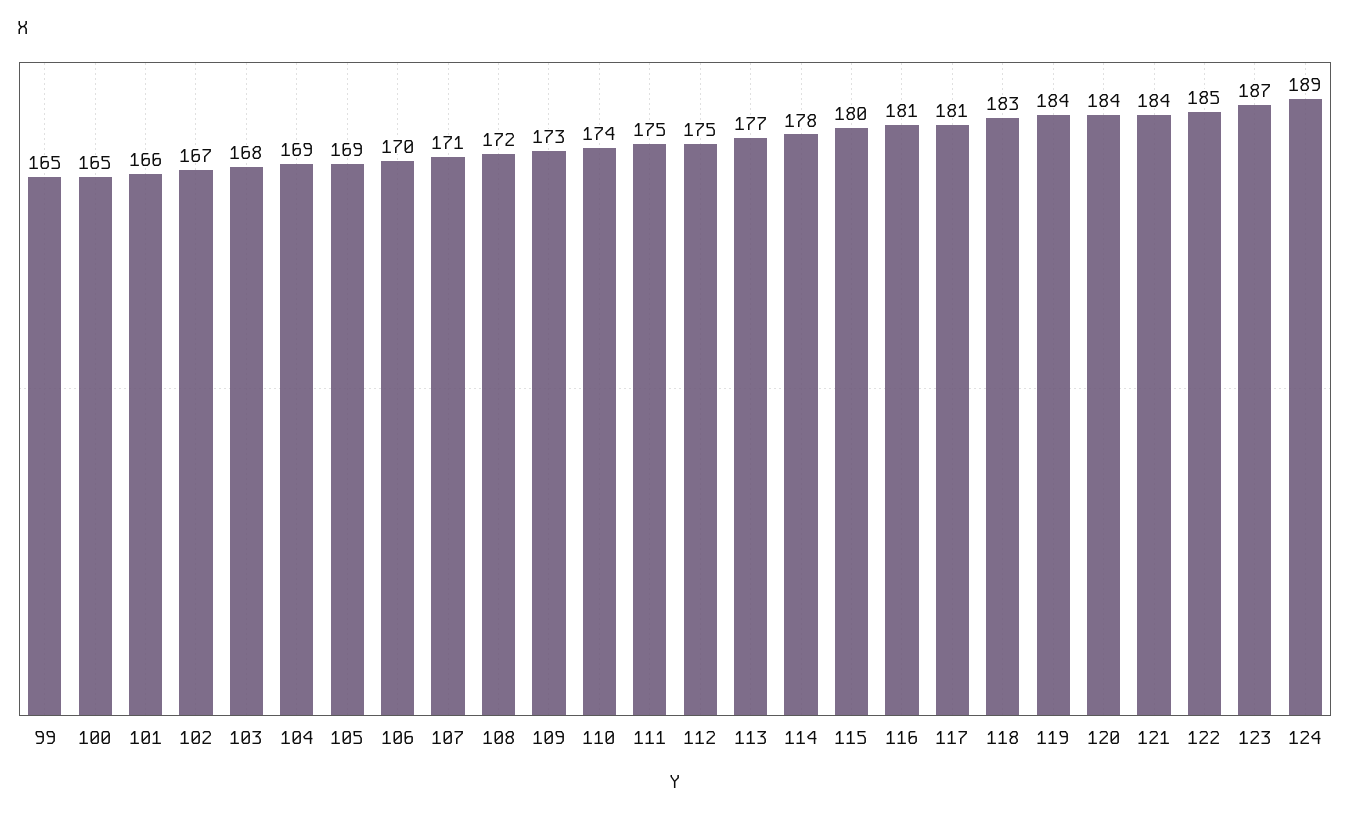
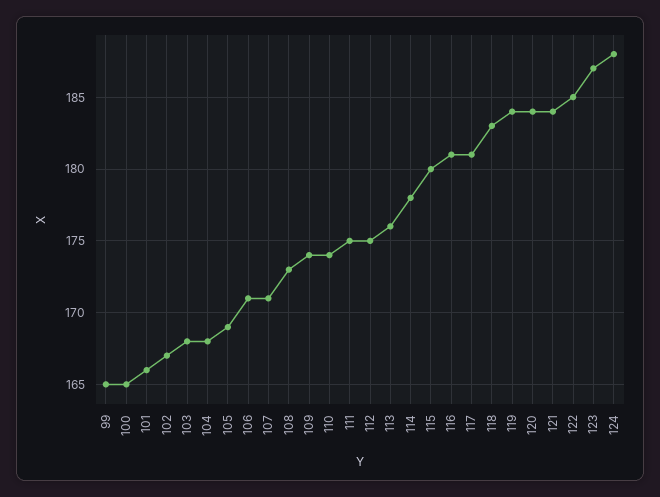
  {
    "99": 165,
    "100": 165,
    "101": 166,
    "102": 167,
    "103": 168,
-   "104": 169,
+   "104": 168,
    "105": 169,
-   "106": 170,
+   "106": 171,
    "107": 171,
-   "108": 172,
+   "108": 173,
-   "109": 173,
+   "109": 174,
    "110": 174,
    "111": 175,
    "112": 175,
-   "113": 177,
+   "113": 176,
    "114": 178,
    "115": 180,
    "116": 181,
    "117": 181,
    "118": 183,
    "119": 184,
    "120": 184,
    "121": 184,
    "122": 185,
    "123": 187,
-   "124": 189
+   "124": 188
  }

